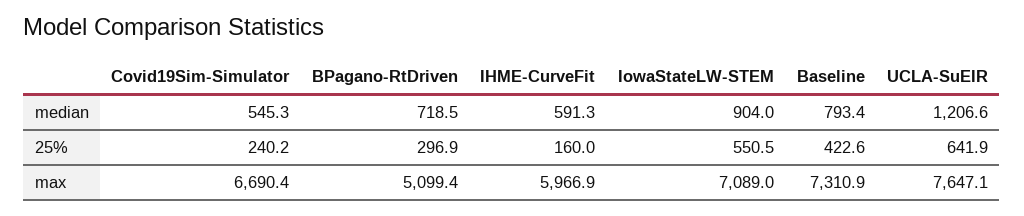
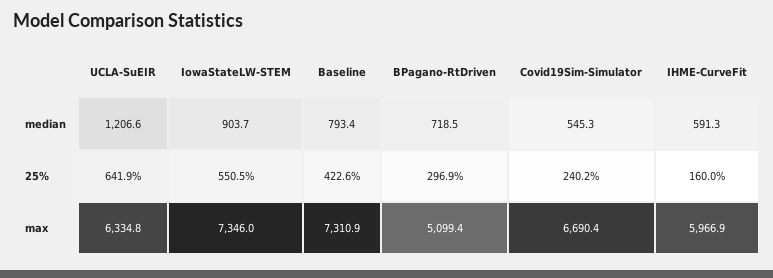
  {
    "Covid19Sim-Simulator": {
      "median": 545.3,
      "25%": 240.2,
      "max": 6690.4
    },
    "BPagano-RtDriven": {
      "median": 718.5,
      "25%": 296.9,
      "max": 5099.4
    },
    "IHME-CurveFit": {
      "median": 591.3,
      "25%": 160,
      "max": 5966.9
    },
    "IowaStateLW-STEM": {
-     "median": 904,
+     "median": 903.7,
      "25%": 550.5,
-     "max": 7089
+     "max": 7346
    },
    "Baseline": {
      "median": 793.4,
      "25%": 422.6,
      "max": 7310.9
    },
    "UCLA-SuEIR": {
      "median": 1206.6,
      "25%": 641.9,
-     "max": 7647.1
+     "max": 6334.8
    }
  }

